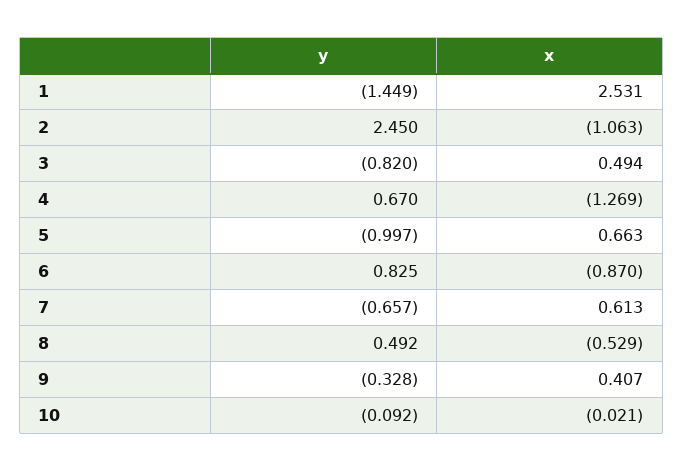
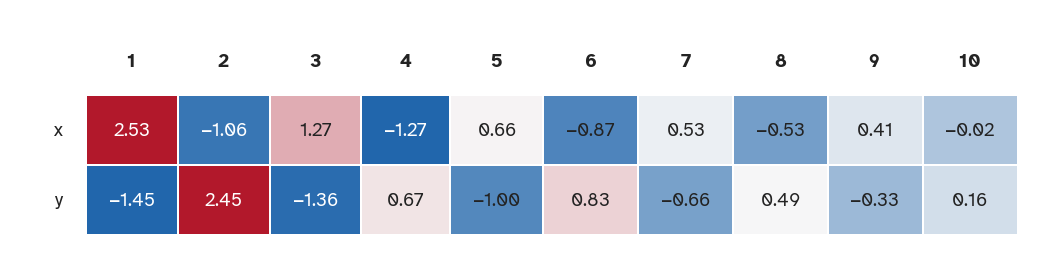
  {
    "y": {
      "1": -1.449,
      "2": 2.45,
-     "3": -0.82,
+     "3": -1.36,
      "4": 0.67,
      "5": -0.997,
      "6": 0.825,
      "7": -0.657,
      "8": 0.492,
      "9": -0.328,
-     "10": -0.092
+     "10": 0.16
    },
    "x": {
      "1": 2.531,
      "2": -1.063,
-     "3": 0.494,
+     "3": 1.27,
      "4": -1.269,
      "5": 0.663,
      "6": -0.87,
-     "7": 0.613,
+     "7": 0.53,
      "8": -0.529,
      "9": 0.407,
      "10": -0.021
    }
  }

